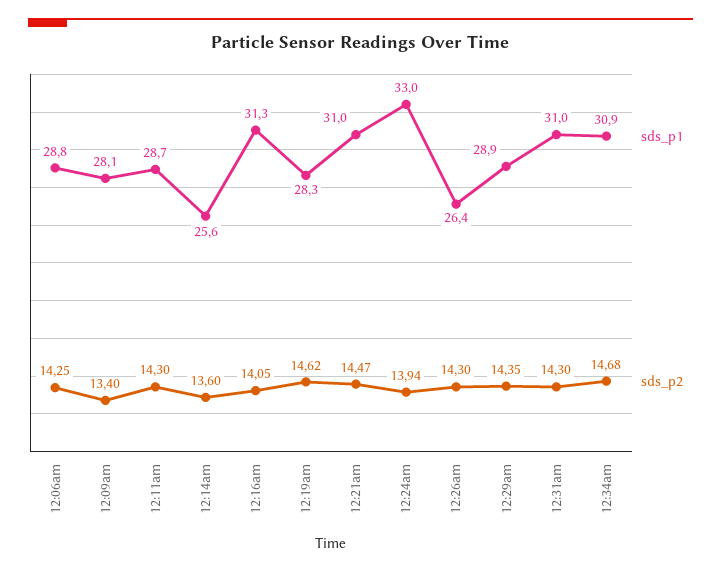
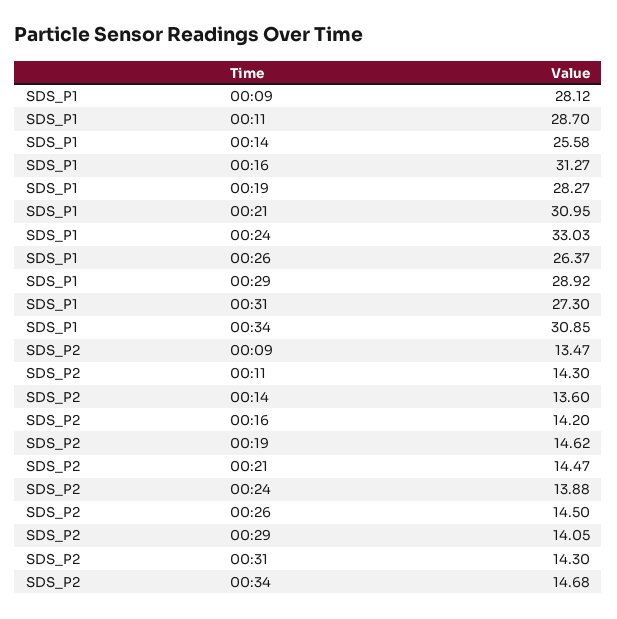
  {
    "sds_p1": {
-     "12:06am": 28.8,
      "12:09am": 28.12,
      "12:11am": 28.7,
      "12:14am": 25.58,
      "12:16am": 31.27,
      "12:19am": 28.27,
      "12:21am": 30.95,
      "12:24am": 33.03,
      "12:26am": 26.37,
      "12:29am": 28.92,
-     "12:31am": 31,
+     "12:31am": 27.3,
      "12:34am": 30.85
    },
    "sds_p2": {
-     "12:06am": 14.25,
-     "12:09am": 13.4,
+     "12:09am": 13.47,
      "12:11am": 14.3,
      "12:14am": 13.6,
-     "12:16am": 14.05,
+     "12:16am": 14.2,
      "12:19am": 14.62,
      "12:21am": 14.47,
-     "12:24am": 13.94,
+     "12:24am": 13.88,
-     "12:26am": 14.3,
+     "12:26am": 14.5,
-     "12:29am": 14.35,
+     "12:29am": 14.05,
      "12:31am": 14.3,
      "12:34am": 14.68
    }
  }

